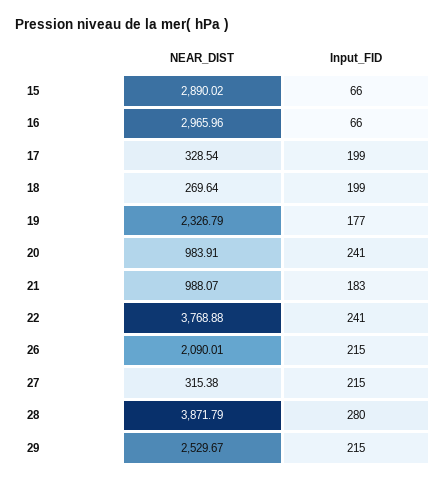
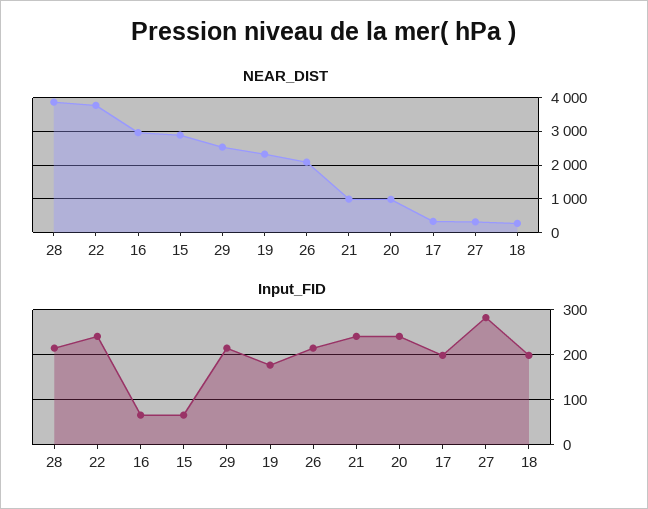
  {
    "NEAR_DIST": {
      "15": 2890.02,
      "16": 2965.96,
      "17": 328.54,
      "18": 269.64,
      "19": 2326.79,
      "20": 983.91,
      "21": 988.07,
      "22": 3768.88,
      "26": 2090.01,
      "27": 315.38,
      "28": 3871.79,
      "29": 2529.67
    },
    "Input_FID": {
      "15": 66,
      "16": 66,
      "17": 199,
      "18": 199,
      "19": 177,
      "20": 241,
-     "21": 183,
+     "21": 240,
      "22": 241,
      "26": 215,
-     "27": 215,
+     "27": 280,
-     "28": 280,
+     "28": 220,
      "29": 215
    }
  }

